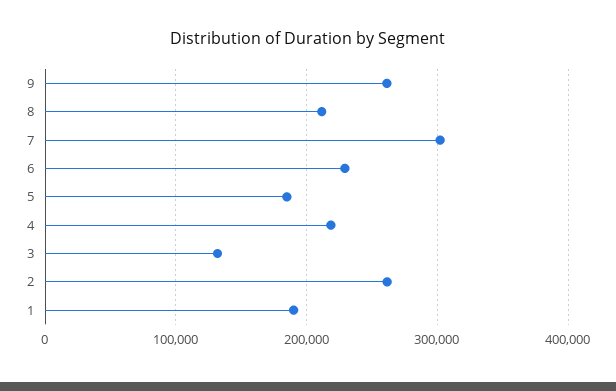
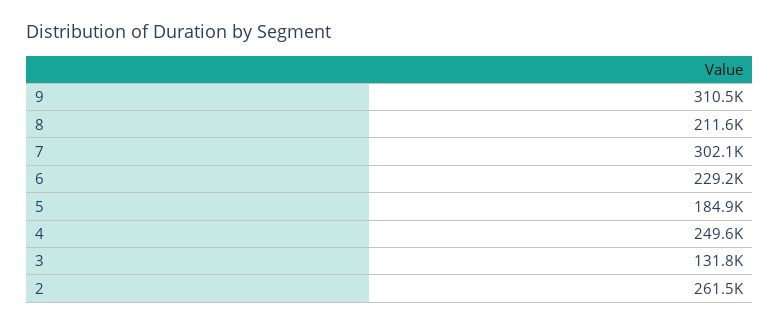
  {
-   "9": 260000,
+   "9": 310500,
    "8": 211600,
    "7": 302100,
    "6": 229200,
    "5": 184900,
-   "4": 220000,
+   "4": 249600,
    "3": 131800,
-   "2": 261500,
+   "2": 261500
-   "1": 190000
  }

